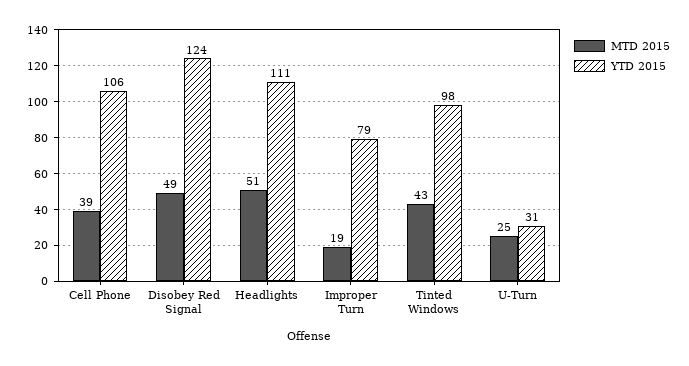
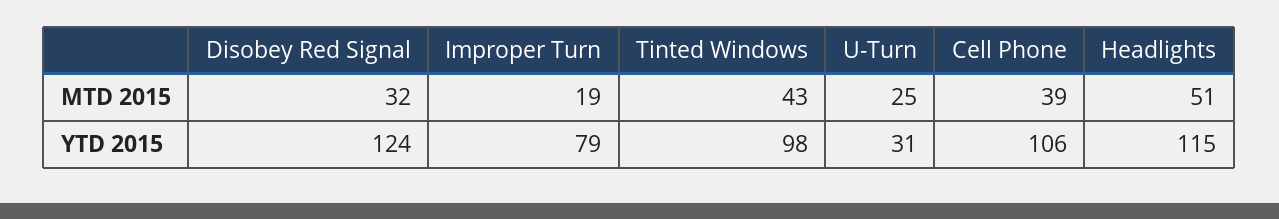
  {
    "MTD 2015": {
      "Cell Phone": 39,
-     "Disobey Red Signal": 49,
+     "Disobey Red Signal": 32,
      "Headlights": 51,
      "Improper Turn": 19,
      "Tinted Windows": 43,
      "U-Turn": 25
    },
    "YTD 2015": {
      "Cell Phone": 106,
      "Disobey Red Signal": 124,
-     "Headlights": 111,
+     "Headlights": 115,
      "Improper Turn": 79,
      "Tinted Windows": 98,
      "U-Turn": 31
    }
  }

